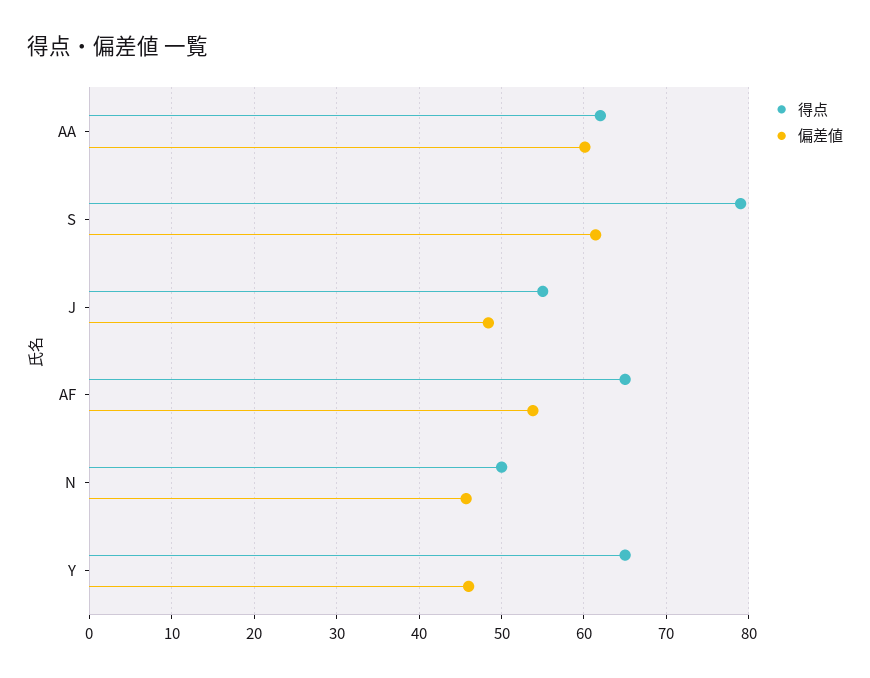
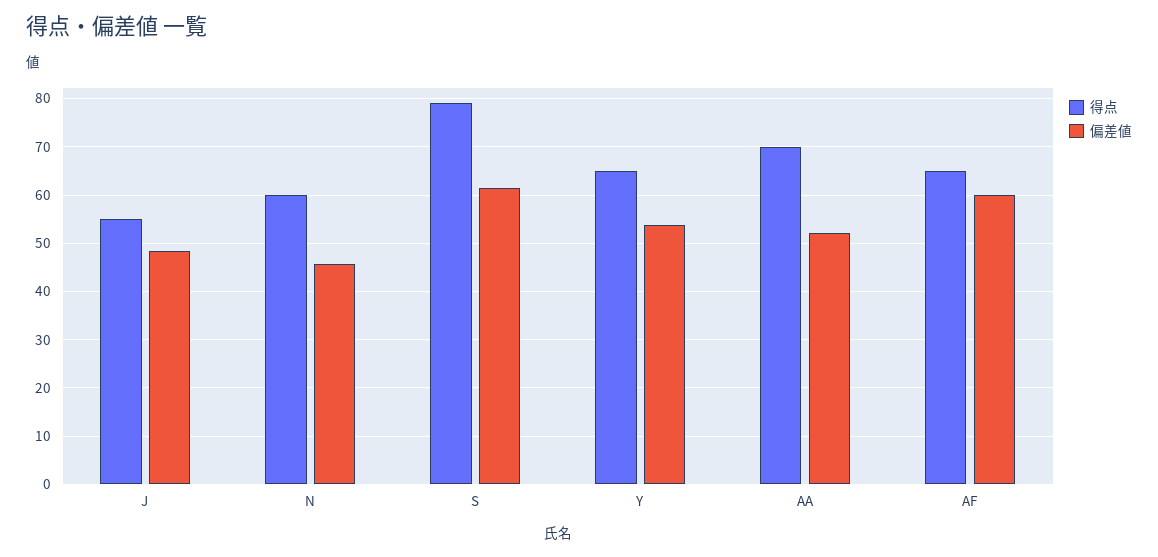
  {
    "得点": {
-     "AA": 62,
+     "AA": 70,
      "S": 79,
      "J": 55,
      "AF": 65,
-     "N": 50,
+     "N": 60,
      "Y": 65
    },
    "偏差値": {
-     "AA": 60,
+     "AA": 52,
      "S": 61,
      "J": 48,
-     "AF": 54,
+     "AF": 60,
      "N": 46,
-     "Y": 46
+     "Y": 54
    }
  }

